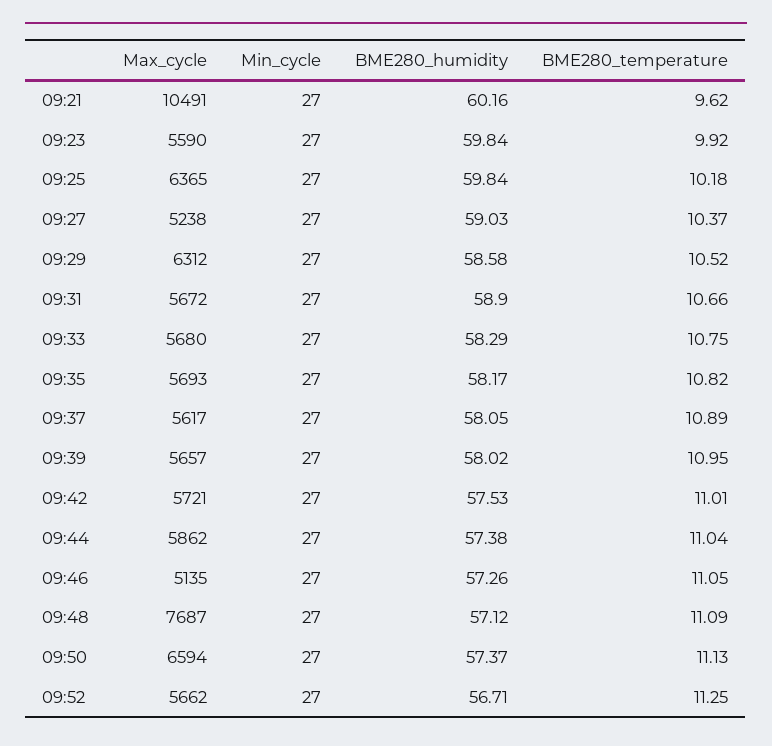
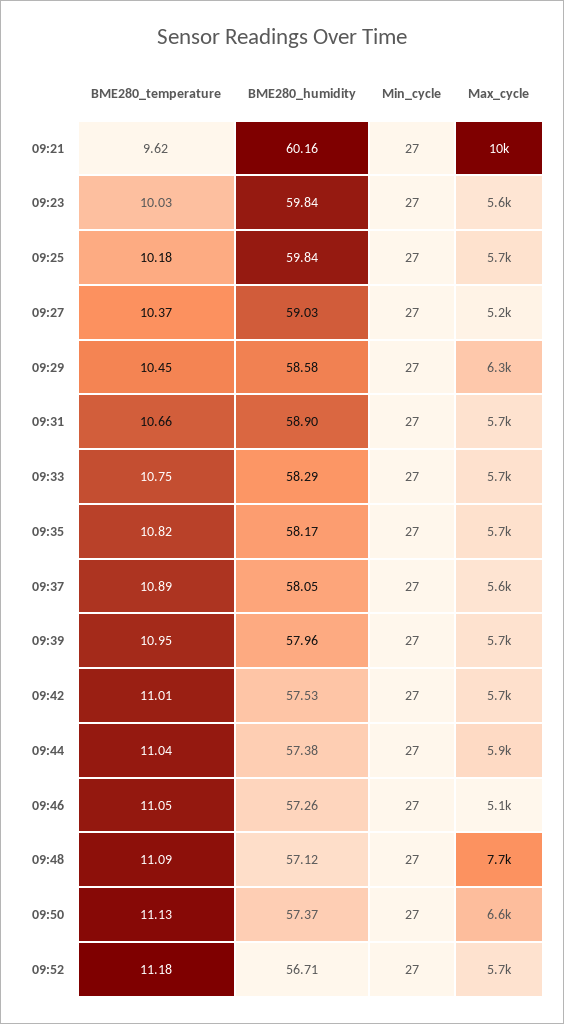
  {
    "Max_cycle": {
      "09:21": 10491,
      "09:23": 5590,
-     "09:25": 6365,
+     "09:25": 5700,
      "09:27": 5238,
      "09:29": 6312,
      "09:31": 5672,
      "09:33": 5680,
      "09:35": 5693,
      "09:37": 5617,
      "09:39": 5657,
      "09:42": 5721,
      "09:44": 5862,
      "09:46": 5135,
      "09:48": 7687,
      "09:50": 6594,
      "09:52": 5662
    },
    "Min_cycle": {
      "09:21": 27,
      "09:23": 27,
      "09:25": 27,
      "09:27": 27,
      "09:29": 27,
      "09:31": 27,
      "09:33": 27,
      "09:35": 27,
      "09:37": 27,
      "09:39": 27,
      "09:42": 27,
      "09:44": 27,
      "09:46": 27,
      "09:48": 27,
      "09:50": 27,
      "09:52": 27
    },
    "BME280_humidity": {
      "09:21": 60.16,
      "09:23": 59.84,
      "09:25": 59.84,
      "09:27": 59.03,
      "09:29": 58.58,
      "09:31": 58.9,
      "09:33": 58.29,
      "09:35": 58.17,
      "09:37": 58.05,
-     "09:39": 58.02,
+     "09:39": 57.96,
      "09:42": 57.53,
      "09:44": 57.38,
      "09:46": 57.26,
      "09:48": 57.12,
      "09:50": 57.37,
      "09:52": 56.71
    },
    "BME280_temperature": {
      "09:21": 9.62,
-     "09:23": 9.92,
+     "09:23": 10.03,
      "09:25": 10.18,
      "09:27": 10.37,
-     "09:29": 10.52,
+     "09:29": 10.45,
      "09:31": 10.66,
      "09:33": 10.75,
      "09:35": 10.82,
      "09:37": 10.89,
      "09:39": 10.95,
      "09:42": 11.01,
      "09:44": 11.04,
      "09:46": 11.05,
      "09:48": 11.09,
      "09:50": 11.13,
-     "09:52": 11.25
+     "09:52": 11.18
    }
  }

